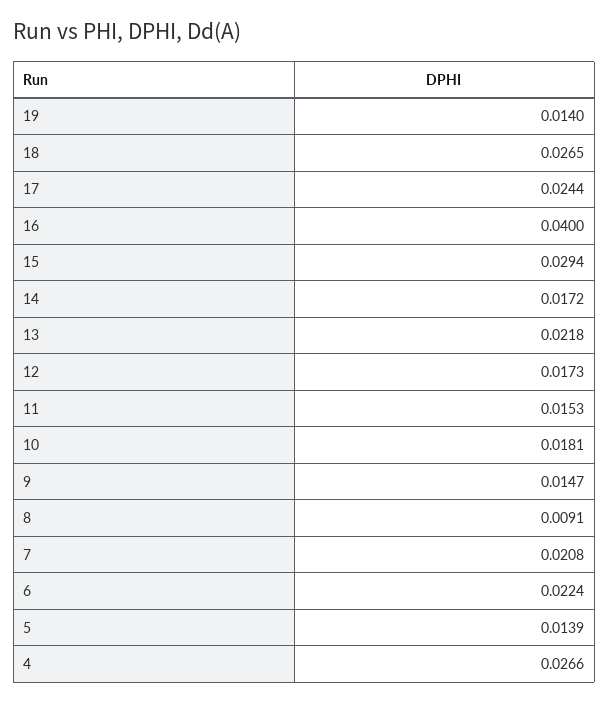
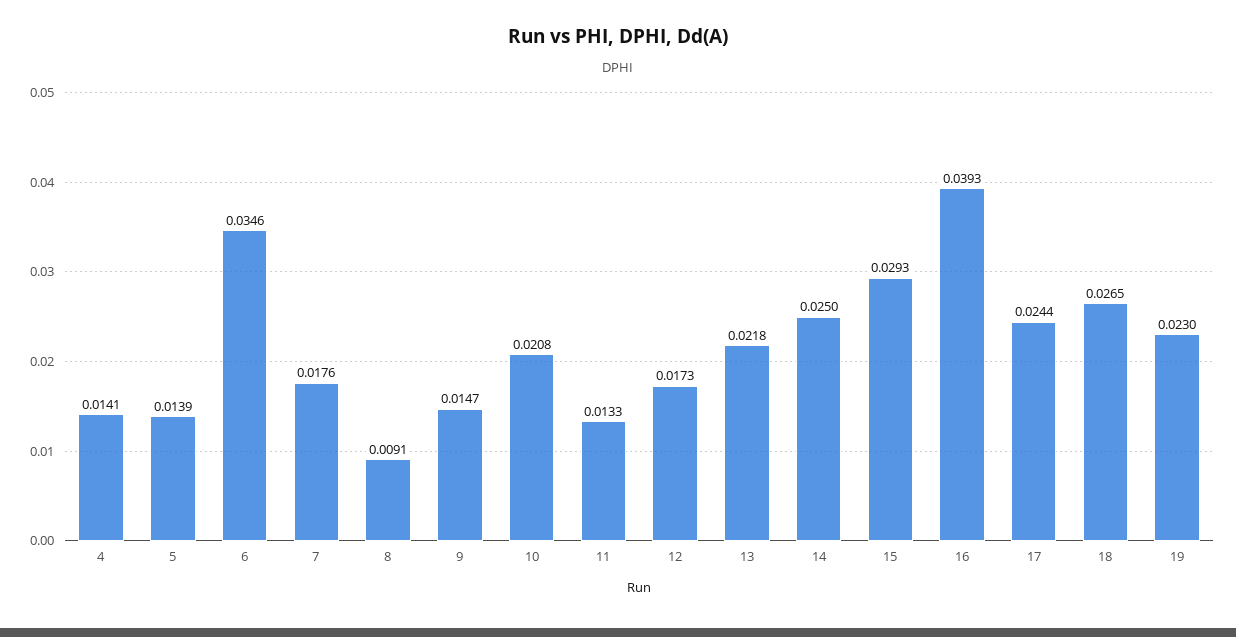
  {
-   "19": 0.014,
+   "19": 0.023,
    "18": 0.0265,
    "17": 0.0244,
-   "16": 0.04,
+   "16": 0.0393,
-   "15": 0.0294,
+   "15": 0.0293,
-   "14": 0.0172,
+   "14": 0.025,
    "13": 0.0218,
    "12": 0.0173,
-   "11": 0.0153,
+   "11": 0.0133,
-   "10": 0.0181,
+   "10": 0.0208,
    "9": 0.0147,
    "8": 0.0091,
-   "7": 0.0208,
+   "7": 0.0176,
-   "6": 0.0224,
+   "6": 0.0346,
    "5": 0.0139,
-   "4": 0.0266
+   "4": 0.0141
  }

